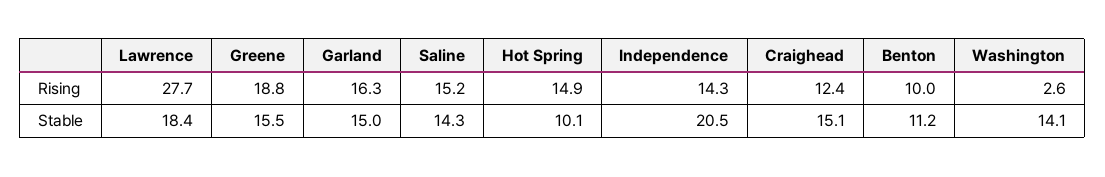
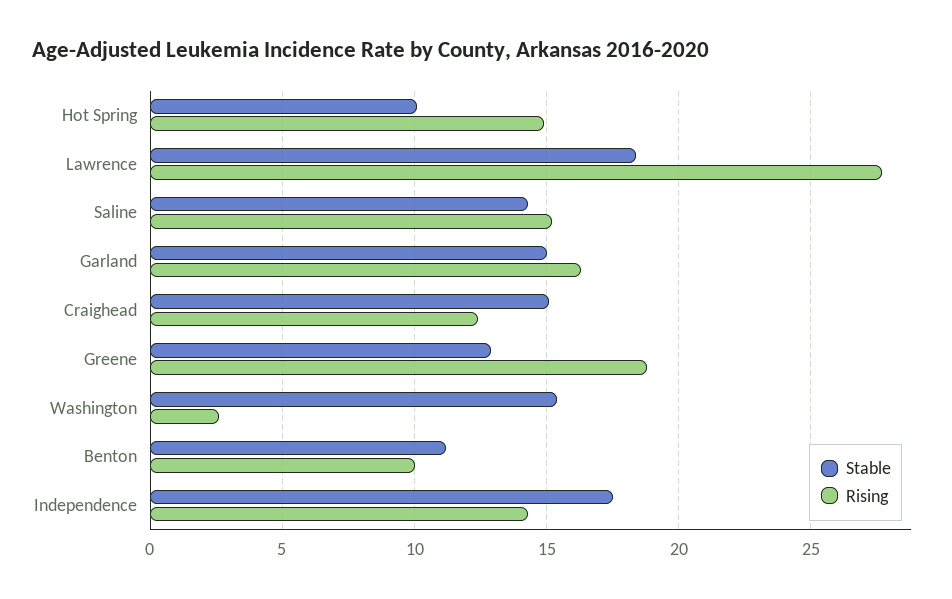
  {
    "Rising": {
      "Lawrence": 27.7,
      "Greene": 18.8,
      "Garland": 16.3,
      "Saline": 15.2,
      "Hot Spring": 14.9,
      "Independence": 14.3,
      "Craighead": 12.4,
      "Benton": 10,
      "Washington": 2.6
    },
    "Stable": {
      "Lawrence": 18.4,
-     "Greene": 15.5,
+     "Greene": 13,
      "Garland": 15,
      "Saline": 14.3,
      "Hot Spring": 10.1,
-     "Independence": 20.5,
+     "Independence": 17.5,
      "Craighead": 15.1,
      "Benton": 11.2,
-     "Washington": 14.1
+     "Washington": 15.5
    }
  }

